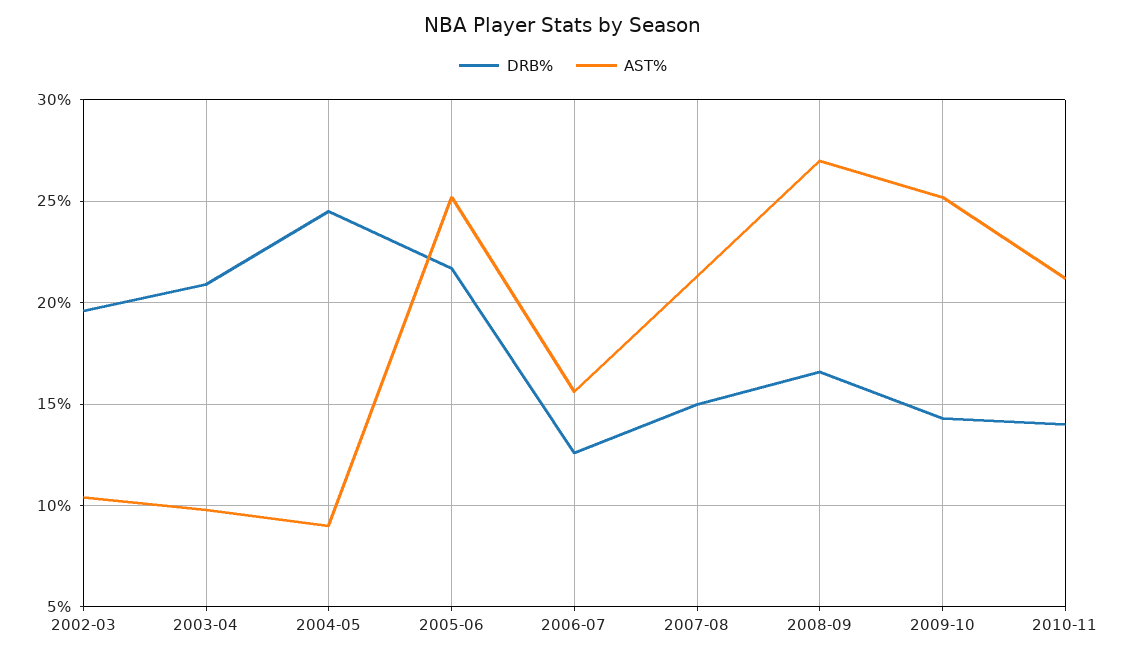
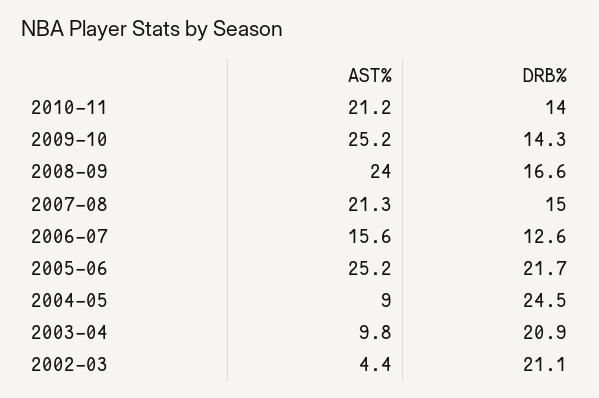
  {
    "DRB%": {
-     "2002-03": 19.5,
+     "2002-03": 21.1,
      "2003-04": 20.9,
      "2004-05": 24.5,
      "2005-06": 21.7,
      "2006-07": 12.6,
      "2007-08": 15,
      "2008-09": 16.6,
      "2009-10": 14.3,
      "2010-11": 14
    },
    "AST%": {
-     "2002-03": 10.5,
+     "2002-03": 4.4,
      "2003-04": 9.8,
      "2004-05": 9,
      "2005-06": 25.2,
      "2006-07": 15.6,
      "2007-08": 21.3,
-     "2008-09": 27,
+     "2008-09": 24,
      "2009-10": 25.2,
      "2010-11": 21.2
    }
  }

